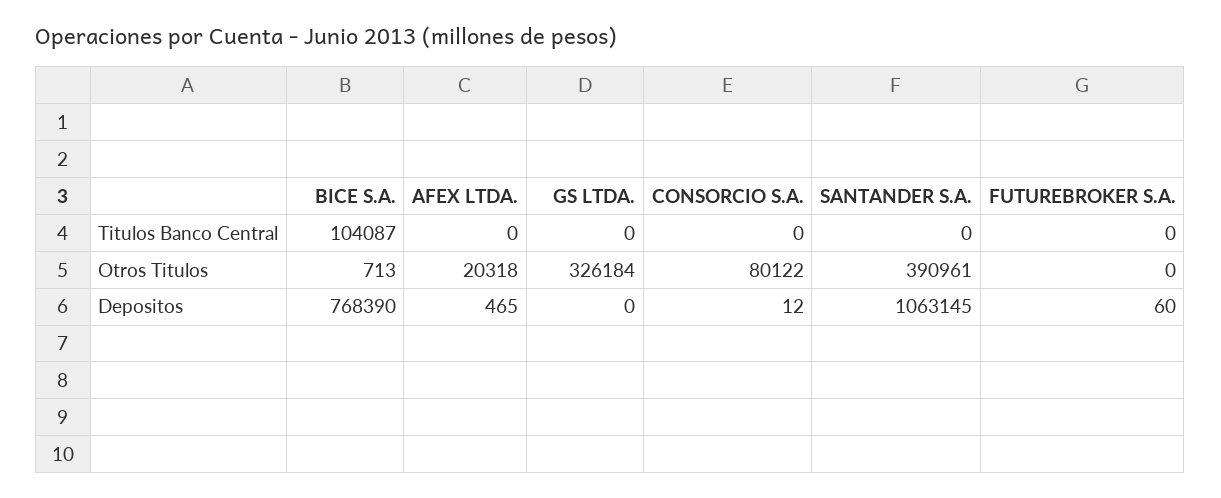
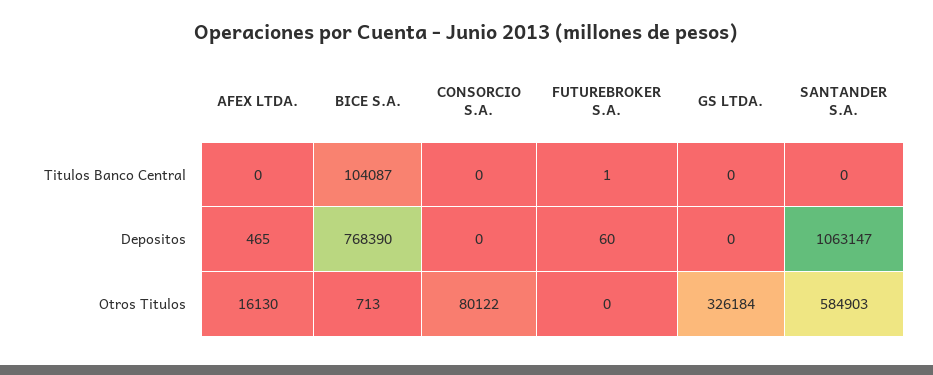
  {
    "BICE S.A.": {
      "Titulos Banco Central": 104087,
      "Otros Titulos": 713,
      "Depositos": 768390
    },
    "AFEX LTDA.": {
      "Titulos Banco Central": 0,
-     "Otros Titulos": 20318,
+     "Otros Titulos": 16130,
      "Depositos": 465
    },
    "GS LTDA.": {
      "Titulos Banco Central": 0,
      "Otros Titulos": 326184,
      "Depositos": 0
    },
    "CONSORCIO S.A.": {
      "Titulos Banco Central": 0,
      "Otros Titulos": 80122,
-     "Depositos": 12
+     "Depositos": 0
    },
    "SANTANDER S.A.": {
      "Titulos Banco Central": 0,
-     "Otros Titulos": 390961,
+     "Otros Titulos": 584903,
-     "Depositos": 1063145
+     "Depositos": 1063147
    },
    "FUTUREBROKER S.A.": {
-     "Titulos Banco Central": 0,
+     "Titulos Banco Central": 1,
      "Otros Titulos": 0,
      "Depositos": 60
    }
  }

